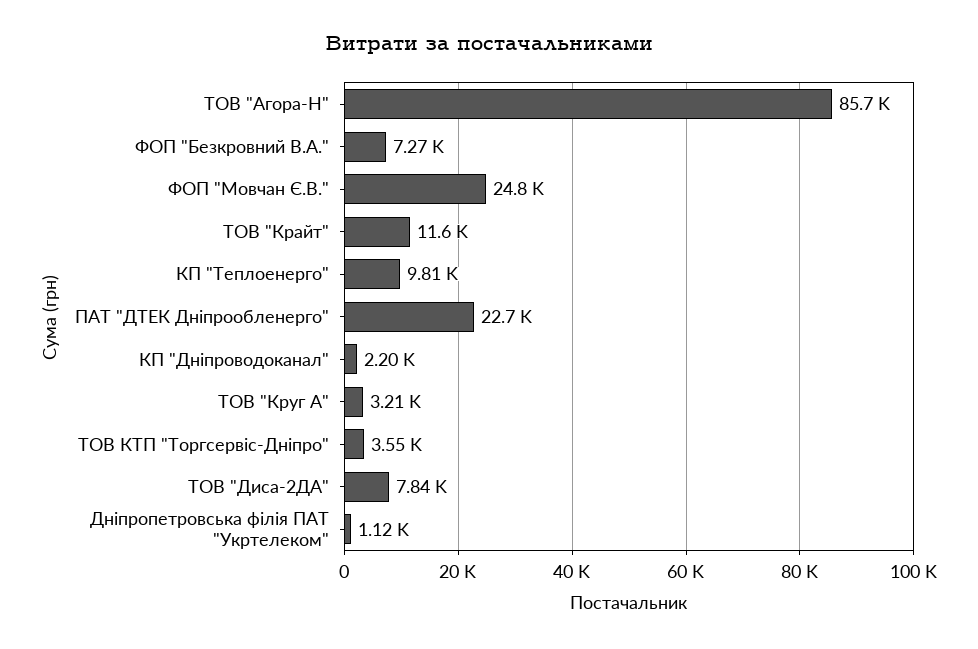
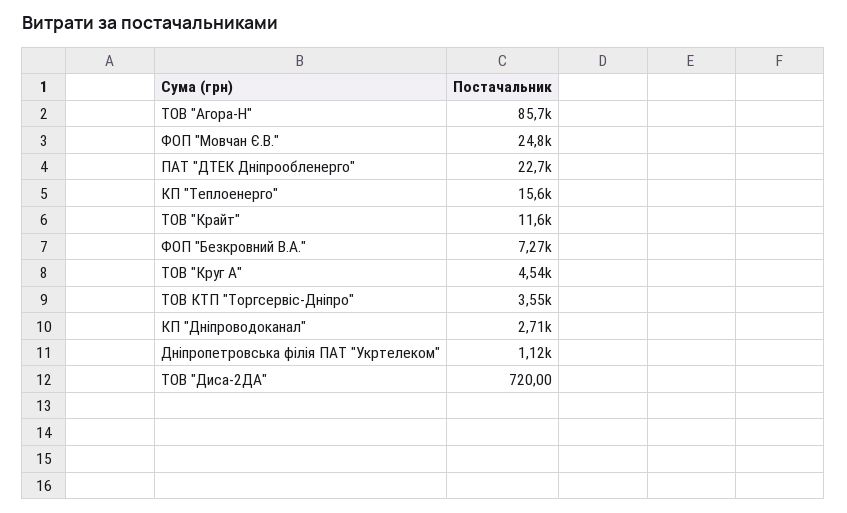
  {
    "ТОВ \"Агора-Н\"": 85700,
    "ФОП \"Безкровний В.А.\"": 7270,
    "ФОП \"Мовчан Є.В.\"": 24800,
    "ТОВ \"Крайт\"": 11600,
-   "КП \"Теплоенерго\"": 9810,
+   "КП \"Теплоенерго\"": 15600,
    "ПАТ \"ДТЕК Дніпрообленерго\"": 22700,
-   "КП \"Дніпроводоканал\"": 2200,
+   "КП \"Дніпроводоканал\"": 2710,
-   "ТОВ \"Круг А\"": 3210,
+   "ТОВ \"Круг А\"": 4540,
    "ТОВ КТП \"Торгсервіс-Дніпро\"": 3550,
-   "ТОВ \"Диса-2ДА\"": 7840,
+   "ТОВ \"Диса-2ДА\"": 720,
    "Дніпропетровська філія ПАТ \"Укртелеком\"": 1120
  }

